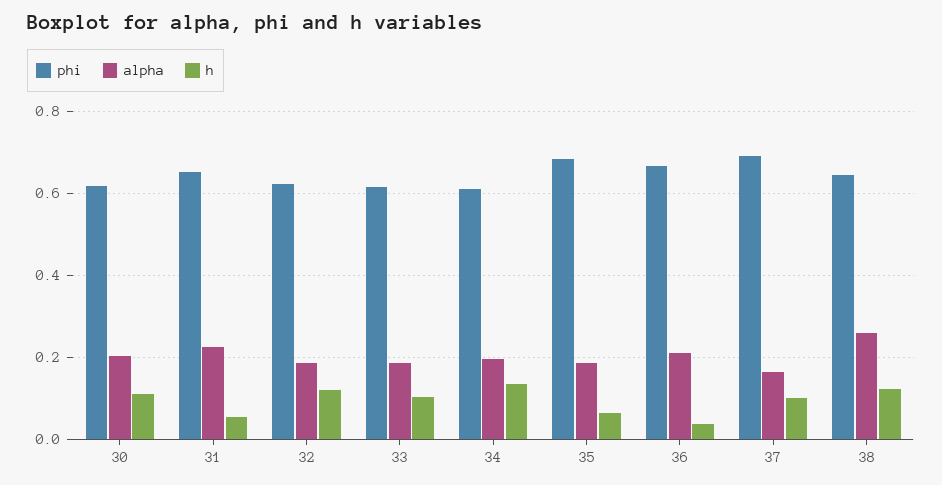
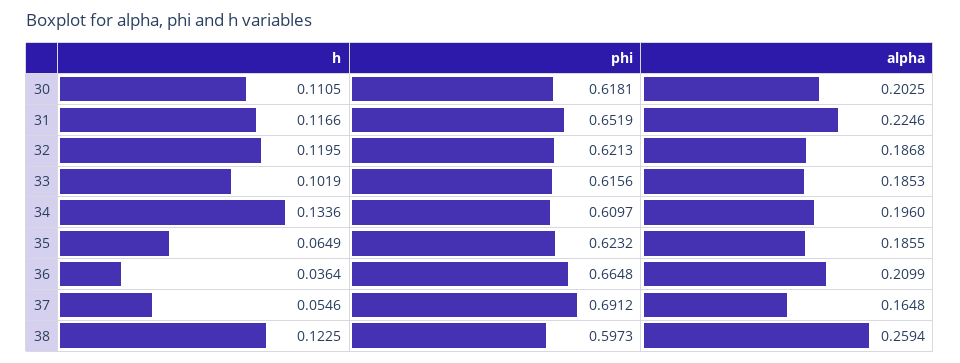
  {
    "phi": {
      "30": 0.6181,
      "31": 0.6519,
      "32": 0.6213,
      "33": 0.6156,
      "34": 0.6097,
-     "35": 0.68,
+     "35": 0.6232,
      "36": 0.6648,
      "37": 0.6912,
-     "38": 0.64
+     "38": 0.5973
    },
    "alpha": {
      "30": 0.2025,
      "31": 0.2246,
      "32": 0.1868,
      "33": 0.1853,
      "34": 0.196,
      "35": 0.1855,
      "36": 0.2099,
      "37": 0.1648,
      "38": 0.2594
    },
    "h": {
      "30": 0.1105,
-     "31": 0.06,
+     "31": 0.1166,
      "32": 0.1195,
      "33": 0.1019,
      "34": 0.1336,
      "35": 0.0649,
      "36": 0.0364,
-     "37": 0.1,
+     "37": 0.0546,
      "38": 0.1225
    }
  }

